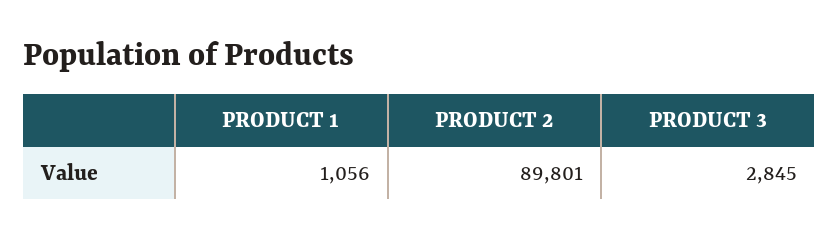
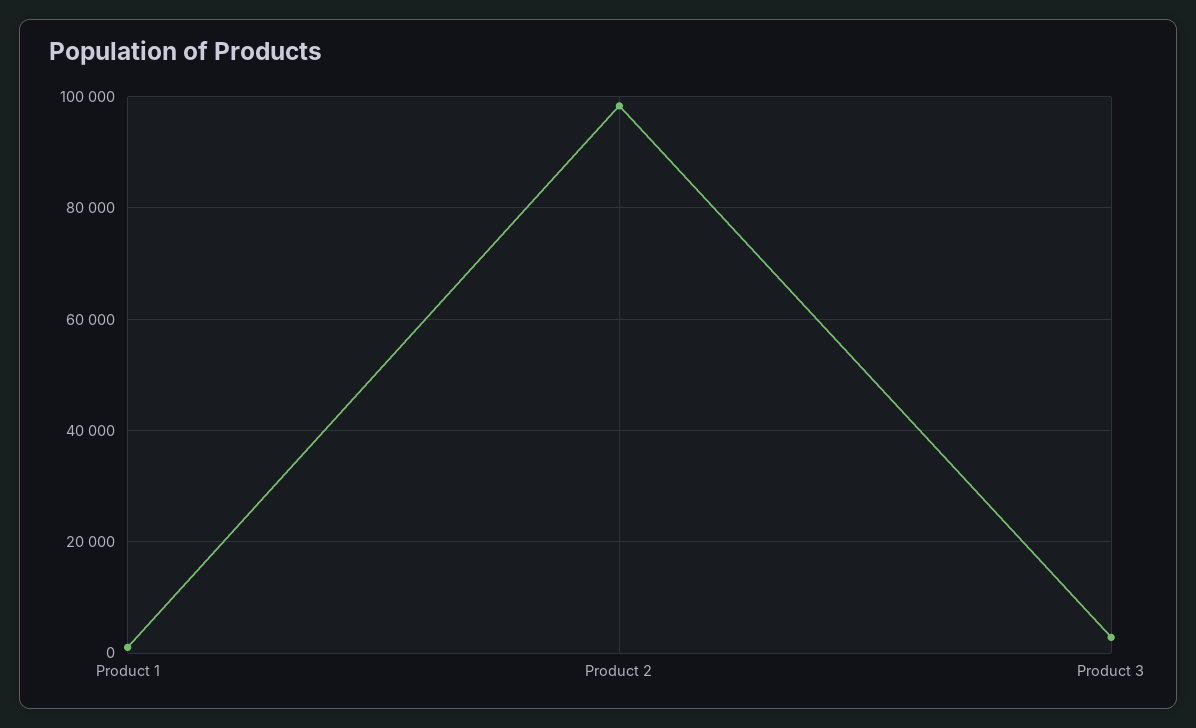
  {
    "PRODUCT 1": 1056,
-   "PRODUCT 2": 89801,
+   "PRODUCT 2": 98000,
    "PRODUCT 3": 2845
  }

